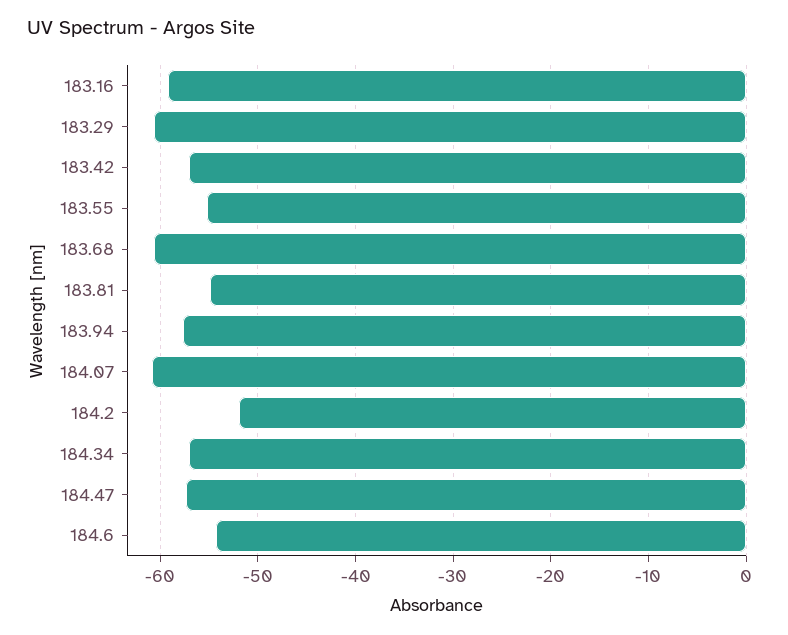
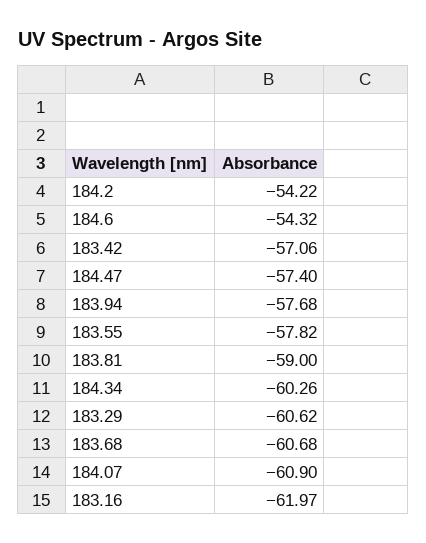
  {
-   "183.16": -59,
+   "183.16": -61.97,
    "183.29": -60.62,
    "183.42": -57.06,
-   "183.55": -55,
+   "183.55": -57.82,
    "183.68": -60.68,
-   "183.81": -55,
+   "183.81": -59,
    "183.94": -57.68,
    "184.07": -60.9,
-   "184.2": -52,
+   "184.2": -54.22,
-   "184.34": -57,
+   "184.34": -60.26,
    "184.47": -57.4,
    "184.6": -54.32
  }

